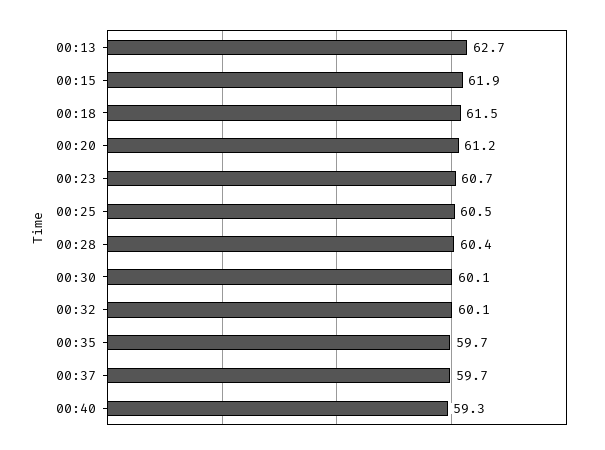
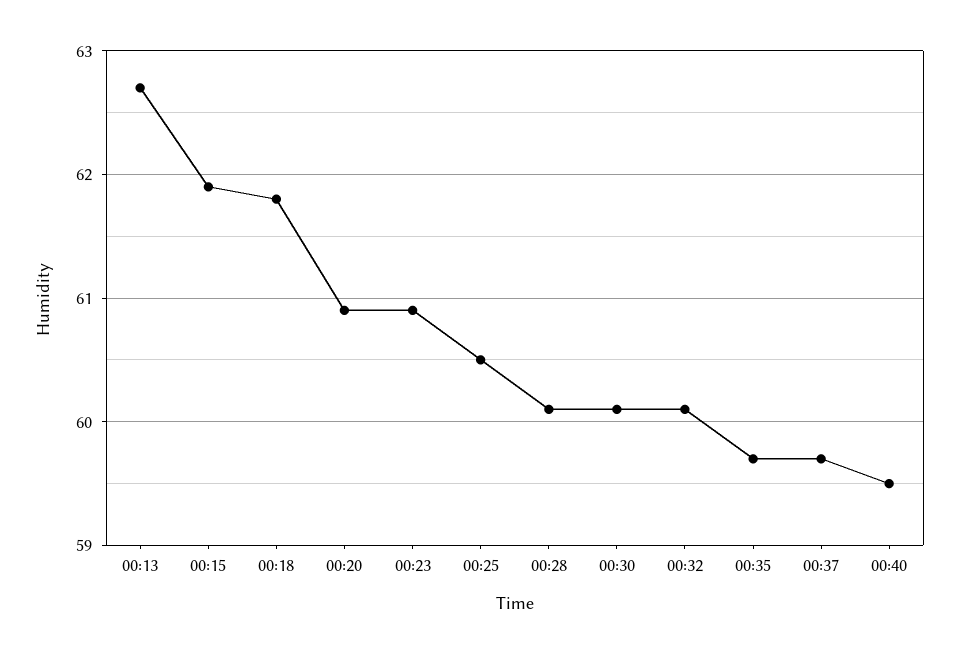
  {
    "00:13": 62.7,
    "00:15": 61.9,
-   "00:18": 61.5,
+   "00:18": 61.8,
-   "00:20": 61.2,
+   "00:20": 60.9,
-   "00:23": 60.7,
+   "00:23": 60.9,
    "00:25": 60.5,
-   "00:28": 60.4,
+   "00:28": 60.1,
    "00:30": 60.1,
    "00:32": 60.1,
    "00:35": 59.7,
    "00:37": 59.7,
-   "00:40": 59.3
+   "00:40": 59.5
  }

